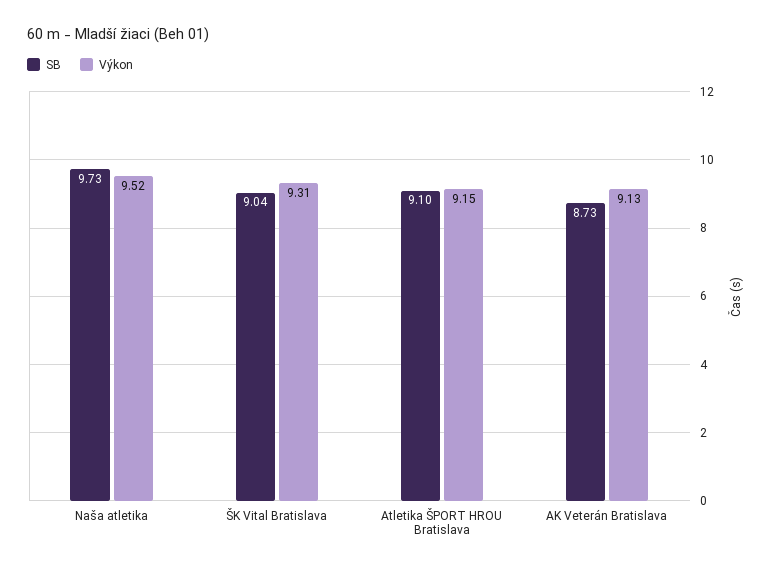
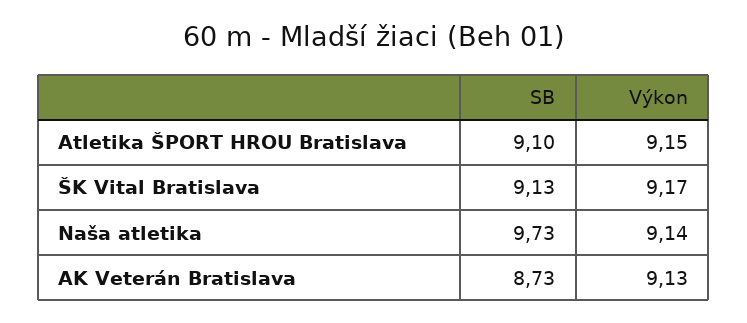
  {
    "SB": {
      "Naša atletika": 9.73,
-     "ŠK Vital Bratislava": 9.04,
+     "ŠK Vital Bratislava": 9.13,
      "Atletika ŠPORT HROU Bratislava": 9.1,
      "AK Veterán Bratislava": 8.73
    },
    "Výkon": {
-     "Naša atletika": 9.52,
+     "Naša atletika": 9.14,
-     "ŠK Vital Bratislava": 9.31,
+     "ŠK Vital Bratislava": 9.17,
      "Atletika ŠPORT HROU Bratislava": 9.15,
      "AK Veterán Bratislava": 9.13
    }
  }

